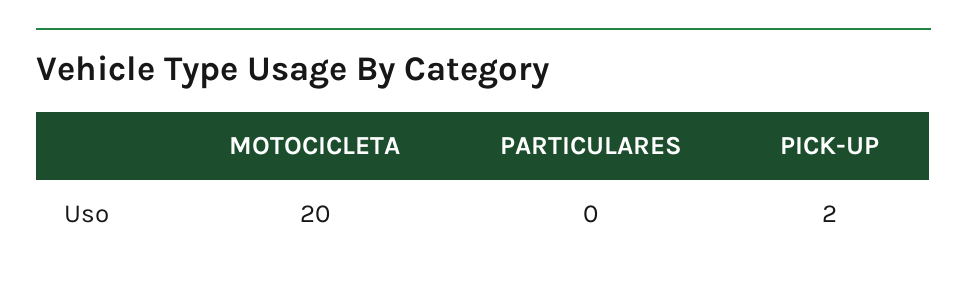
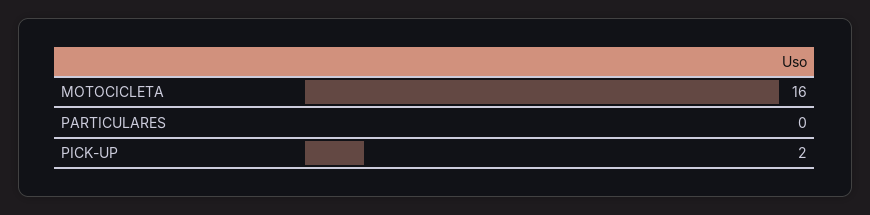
  {
-   "MOTOCICLETA": 20,
+   "MOTOCICLETA": 16,
    "PARTICULARES": 0,
    "PICK-UP": 2
  }

